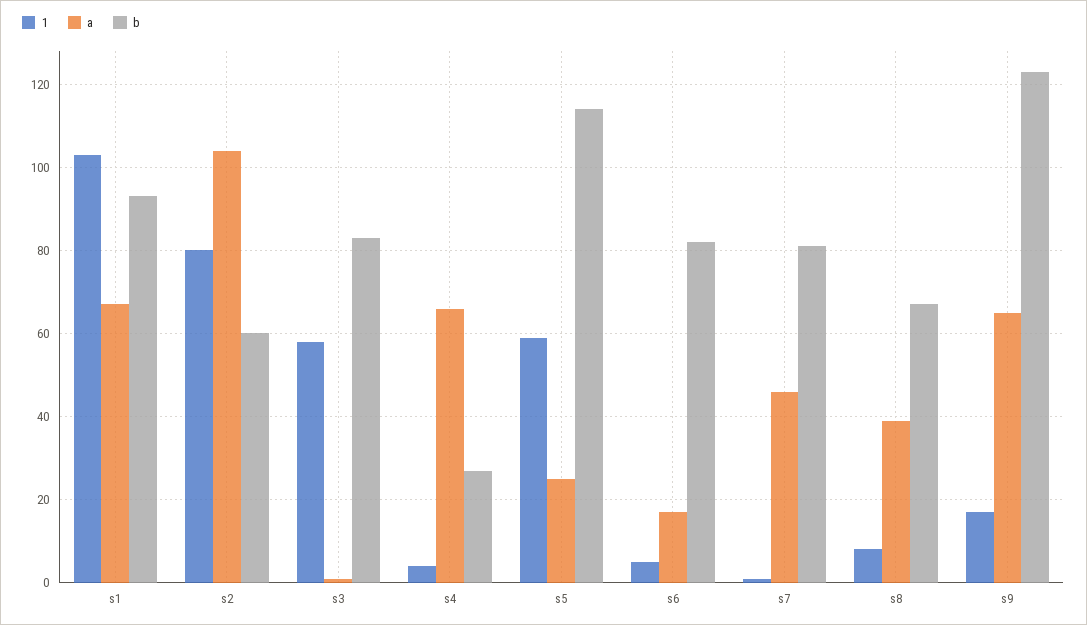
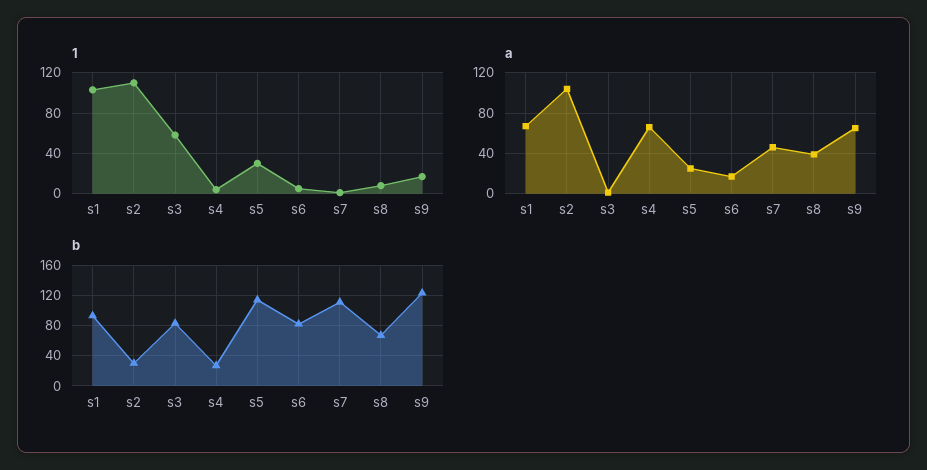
  {
    "1": {
      "s1": 105,
-     "s2": 80,
+     "s2": 110,
      "s3": 60,
      "s4": 5,
-     "s5": 60,
+     "s5": 30,
      "s6": 5,
      "s7": 0,
      "s8": 10,
      "s9": 15
    },
    "a": {
      "s1": 65,
      "s2": 105,
      "s3": 0,
      "s4": 65,
      "s5": 25,
      "s6": 15,
      "s7": 45,
      "s8": 40,
      "s9": 65
    },
    "b": {
      "s1": 95,
-     "s2": 60,
+     "s2": 30,
      "s3": 85,
      "s4": 25,
      "s5": 115,
      "s6": 80,
-     "s7": 80,
+     "s7": 110,
      "s8": 65,
      "s9": 125
    }
  }

